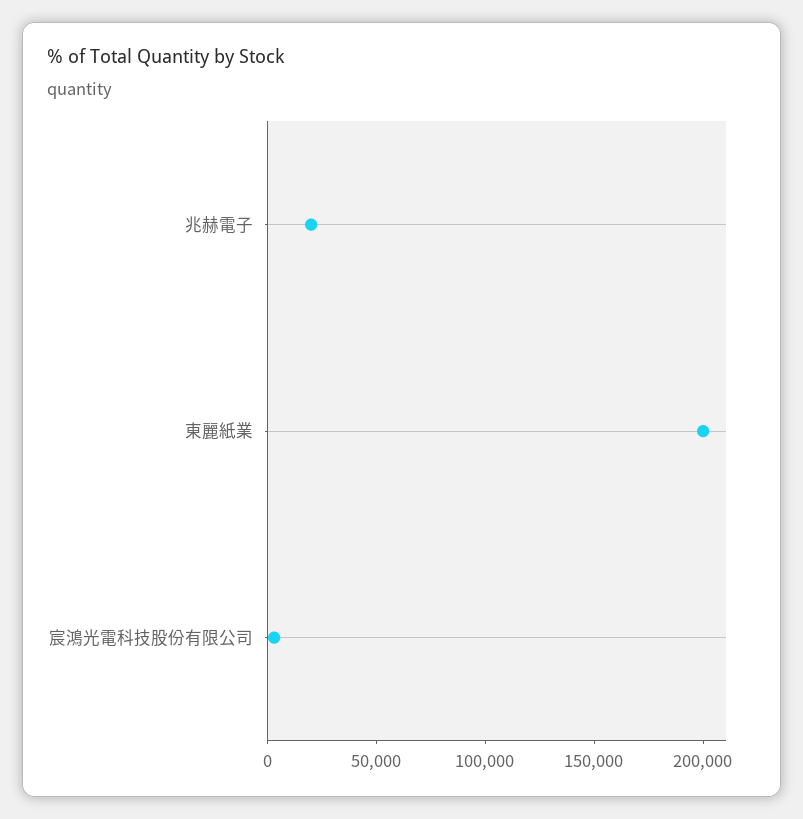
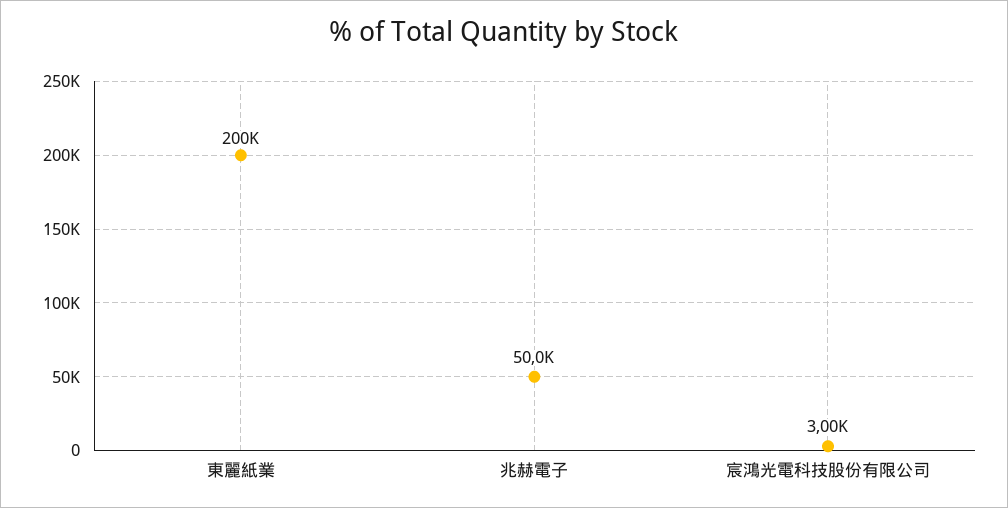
  {
-   "兆赫電子": 20000,
+   "兆赫電子": 50000,
    "東麗紙業": 200000,
    "宸鴻光電科技股份有限公司": 3000
  }

